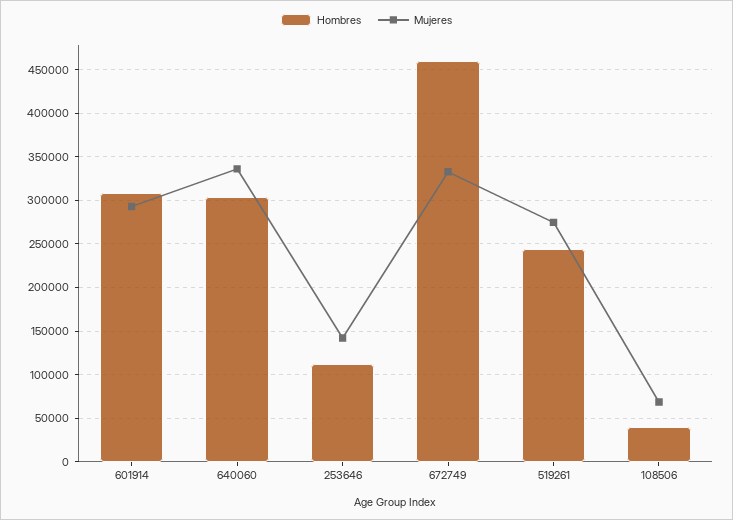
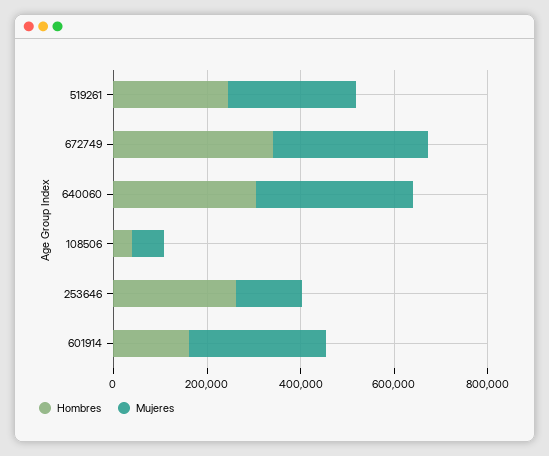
  {
    "Hombres": {
-     "601914": 310000,
+     "601914": 150000,
      "640060": 300000,
-     "253646": 110000,
+     "253646": 250000,
-     "672749": 460000,
+     "672749": 350000,
      "519261": 240000,
      "108506": 40000
    },
    "Mujeres": {
      "601914": 290000,
      "640060": 340000,
      "253646": 140000,
      "672749": 330000,
      "519261": 270000,
      "108506": 70000
    }
  }

